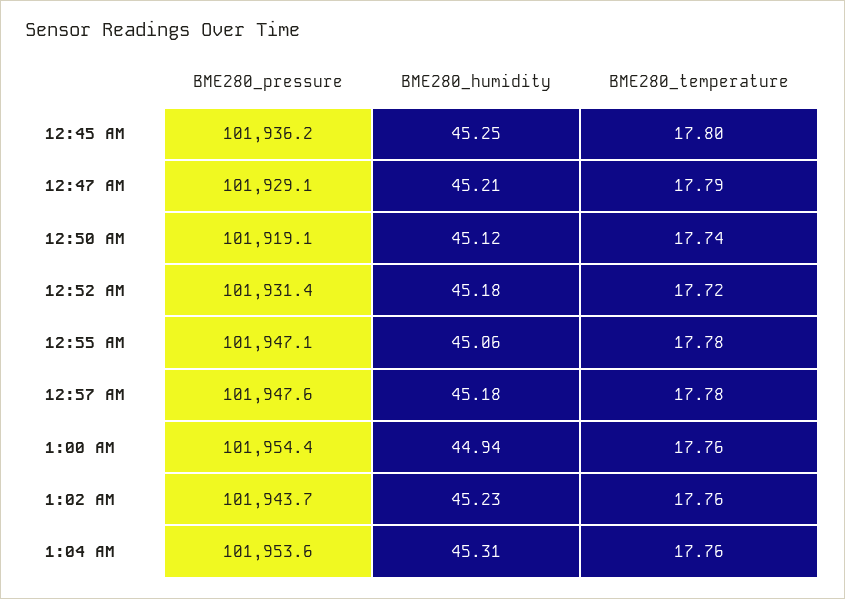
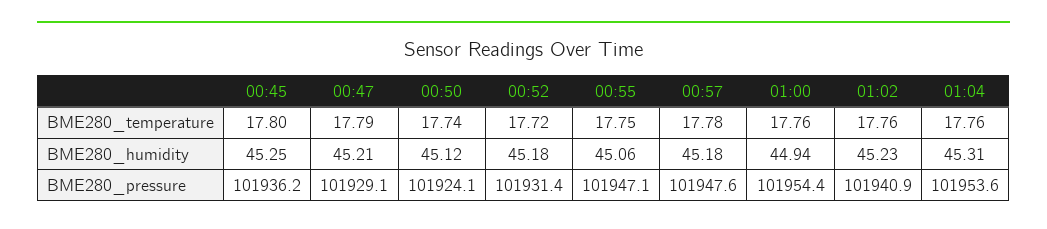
  {
    "BME280_pressure": {
      "12:45 AM": 101936.2,
      "12:47 AM": 101929.1,
-     "12:50 AM": 101919.1,
+     "12:50 AM": 101924.1,
      "12:52 AM": 101931.4,
      "12:55 AM": 101947.1,
      "12:57 AM": 101947.6,
      "1:00 AM": 101954.4,
-     "1:02 AM": 101943.7,
+     "1:02 AM": 101940.9,
      "1:04 AM": 101953.6
    },
    "BME280_humidity": {
      "12:45 AM": 45.25,
      "12:47 AM": 45.21,
      "12:50 AM": 45.12,
      "12:52 AM": 45.18,
      "12:55 AM": 45.06,
      "12:57 AM": 45.18,
      "1:00 AM": 44.94,
      "1:02 AM": 45.23,
      "1:04 AM": 45.31
    },
    "BME280_temperature": {
      "12:45 AM": 17.8,
      "12:47 AM": 17.79,
      "12:50 AM": 17.74,
      "12:52 AM": 17.72,
-     "12:55 AM": 17.78,
+     "12:55 AM": 17.75,
      "12:57 AM": 17.78,
      "1:00 AM": 17.76,
      "1:02 AM": 17.76,
      "1:04 AM": 17.76
    }
  }

